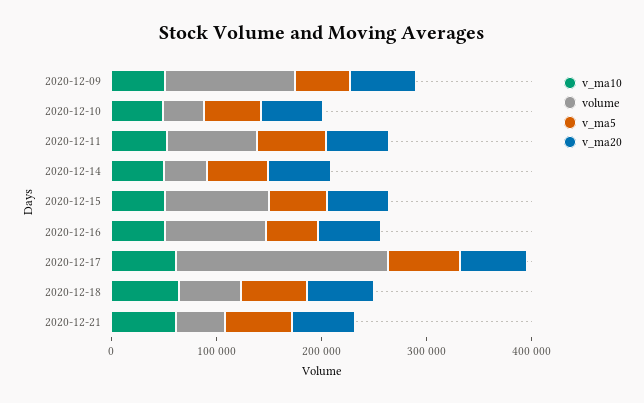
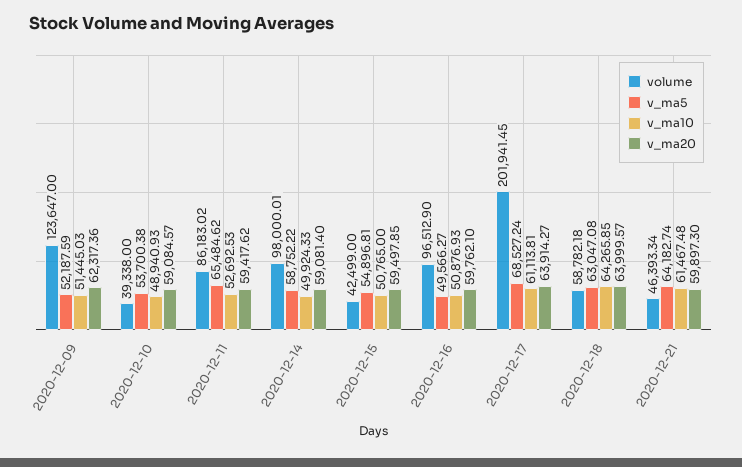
  {
    "v_ma10": {
      "2020-12-09": 51445.03,
      "2020-12-10": 48940.93,
      "2020-12-11": 52692.53,
      "2020-12-14": 49924.33,
      "2020-12-15": 50765,
      "2020-12-16": 50876.93,
      "2020-12-17": 61113.81,
      "2020-12-18": 64265.85,
      "2020-12-21": 61467.48
    },
    "volume": {
      "2020-12-09": 123647,
      "2020-12-10": 39338,
      "2020-12-11": 86183.02,
-     "2020-12-14": 40000,
+     "2020-12-14": 98000.01,
-     "2020-12-15": 100000,
+     "2020-12-15": 42499,
      "2020-12-16": 96512.9,
      "2020-12-17": 201941.45,
      "2020-12-18": 58782.18,
      "2020-12-21": 46393.34
    },
    "v_ma5": {
      "2020-12-09": 52187.59,
      "2020-12-10": 53700.38,
      "2020-12-11": 65484.62,
      "2020-12-14": 58752.22,
      "2020-12-15": 54896.81,
      "2020-12-16": 49566.27,
      "2020-12-17": 68527.24,
      "2020-12-18": 63047.08,
      "2020-12-21": 64182.74
    },
    "v_ma20": {
      "2020-12-09": 62317.36,
      "2020-12-10": 59084.57,
      "2020-12-11": 59417.62,
      "2020-12-14": 59081.4,
      "2020-12-15": 59497.85,
      "2020-12-16": 59762.1,
      "2020-12-17": 63914.27,
      "2020-12-18": 63999.57,
      "2020-12-21": 59897.3
    }
  }

